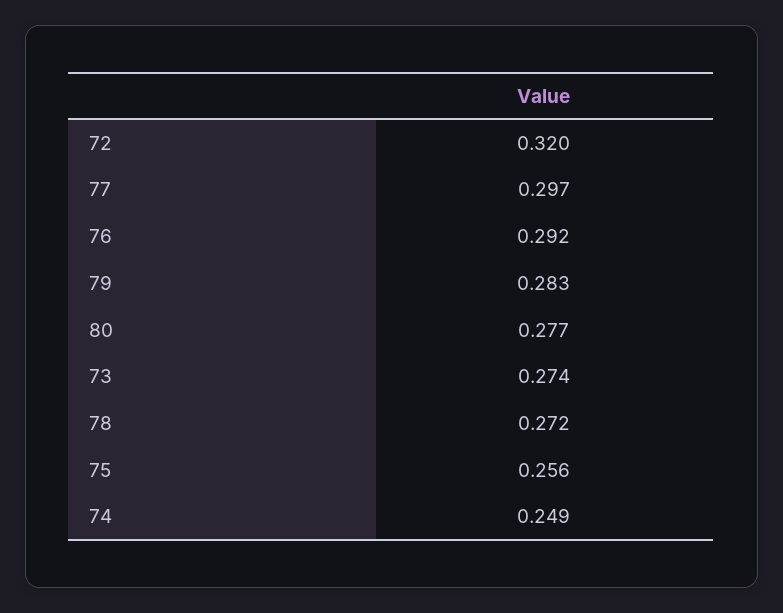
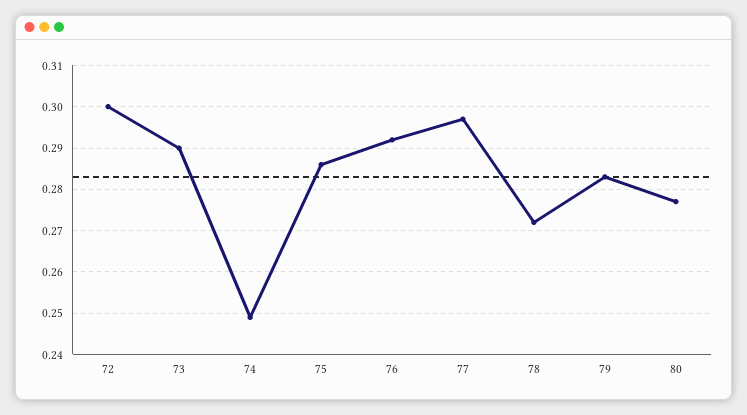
  {
-   "72": 0.32,
+   "72": 0.3,
    "77": 0.297,
    "76": 0.292,
    "79": 0.283,
    "80": 0.277,
-   "73": 0.274,
+   "73": 0.29,
    "78": 0.272,
-   "75": 0.256,
+   "75": 0.285,
    "74": 0.249
  }

